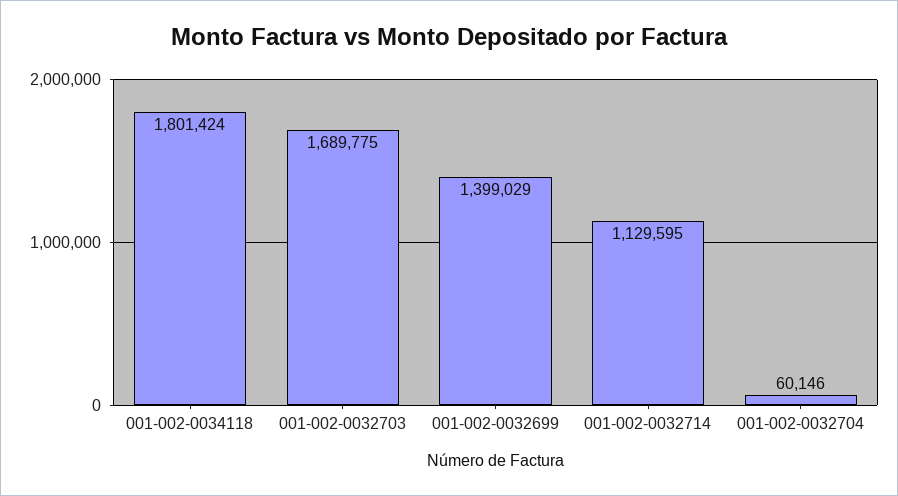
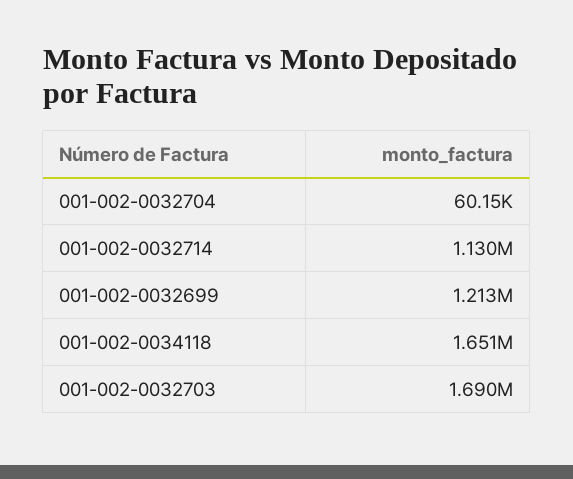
  {
-   "001-002-0034118": 1801424,
+   "001-002-0034118": 1651000,
    "001-002-0032703": 1689775,
-   "001-002-0032699": 1399029,
+   "001-002-0032699": 1213000,
    "001-002-0032714": 1129595,
    "001-002-0032704": 60146
  }

